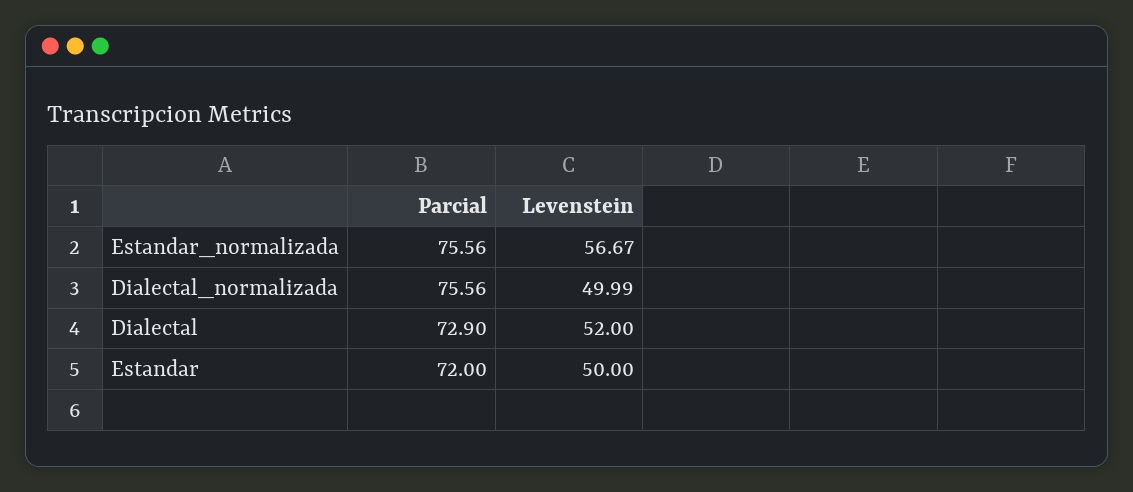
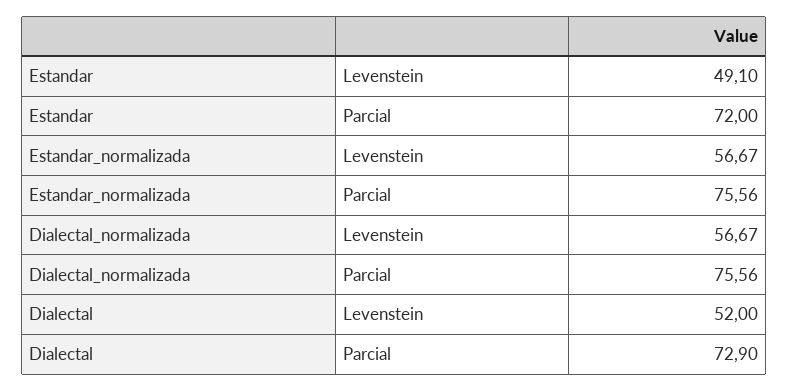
  {
    "Parcial": {
      "Estandar_normalizada": 75.56,
      "Dialectal_normalizada": 75.56,
      "Dialectal": 72.9,
      "Estandar": 72
    },
    "Levenstein": {
      "Estandar_normalizada": 56.67,
-     "Dialectal_normalizada": 49.99,
+     "Dialectal_normalizada": 56.67,
      "Dialectal": 52,
-     "Estandar": 50
+     "Estandar": 49.1
    }
  }

